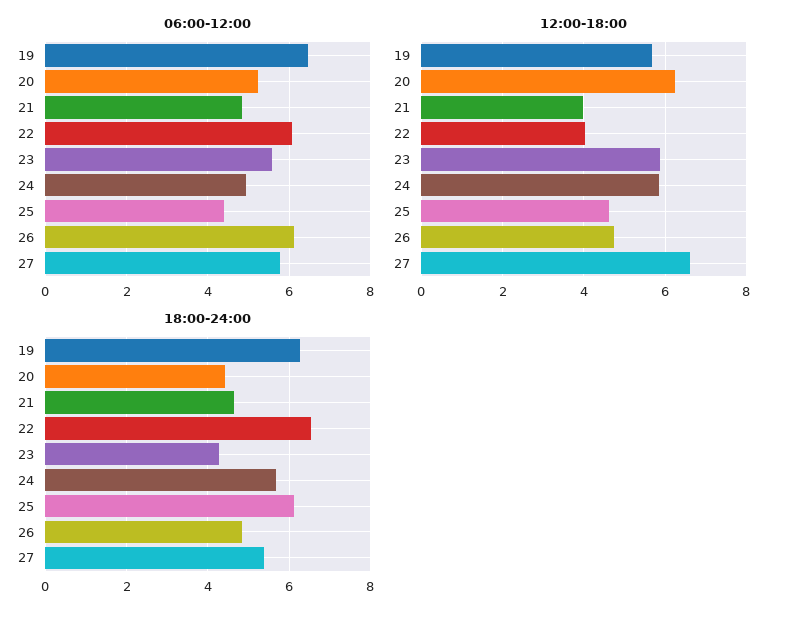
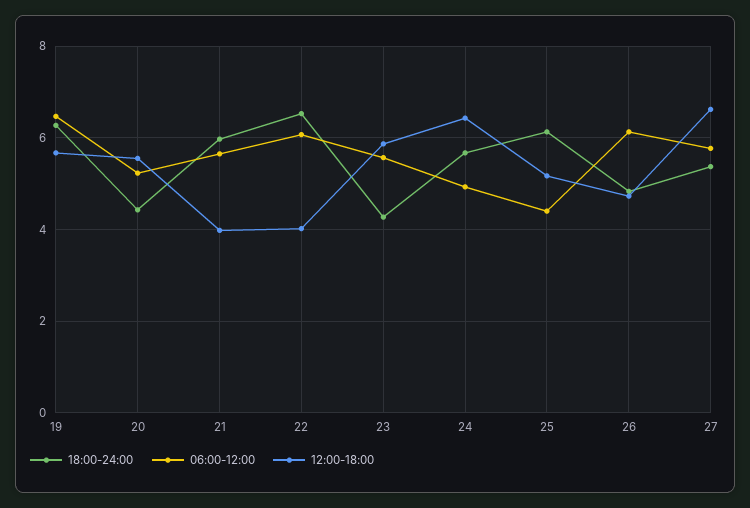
  {
    "06:00-12:00": {
      "19": 6.4,
      "20": 5.2,
-     "21": 4.8,
+     "21": 5.6,
      "22": 6,
      "23": 5.6,
      "24": 5,
      "25": 4.4,
      "26": 6.2,
      "27": 5.8
    },
    "12:00-18:00": {
      "19": 5.6,
-     "20": 6.2,
+     "20": 5.6,
      "21": 4,
      "22": 4,
      "23": 5.8,
-     "24": 5.8,
+     "24": 6.4,
-     "25": 4.6,
+     "25": 5.2,
      "26": 4.8,
      "27": 6.6
    },
    "18:00-24:00": {
      "19": 6.2,
      "20": 4.4,
-     "21": 4.6,
+     "21": 6,
      "22": 6.6,
      "23": 4.2,
      "24": 5.6,
      "25": 6.2,
      "26": 4.8,
      "27": 5.4
    }
  }

